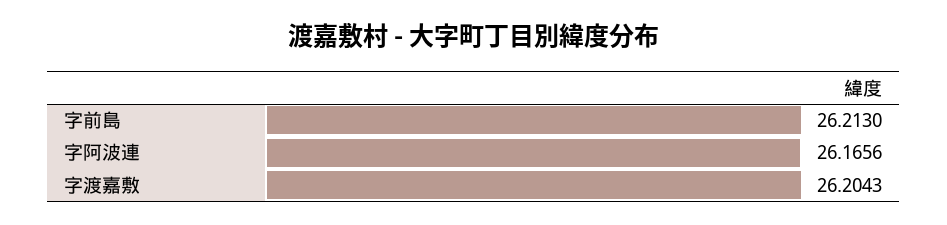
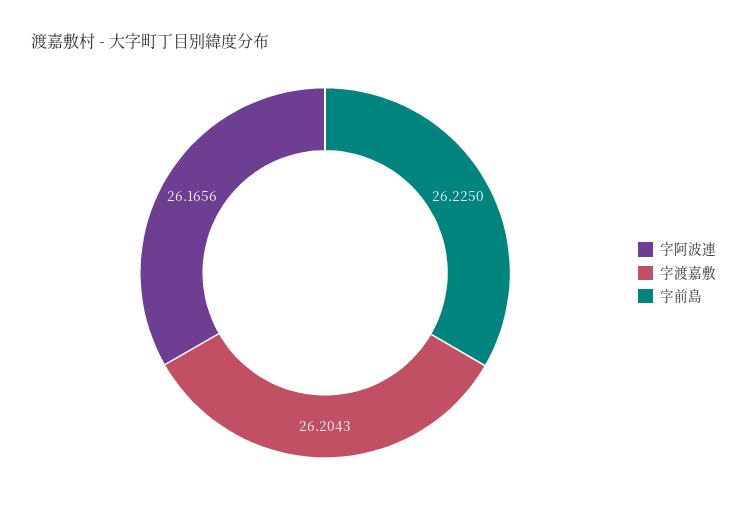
  {
-   "字前島": 26.213,
+   "字前島": 26.225,
    "字阿波連": 26.1656,
    "字渡嘉敷": 26.2043
  }

